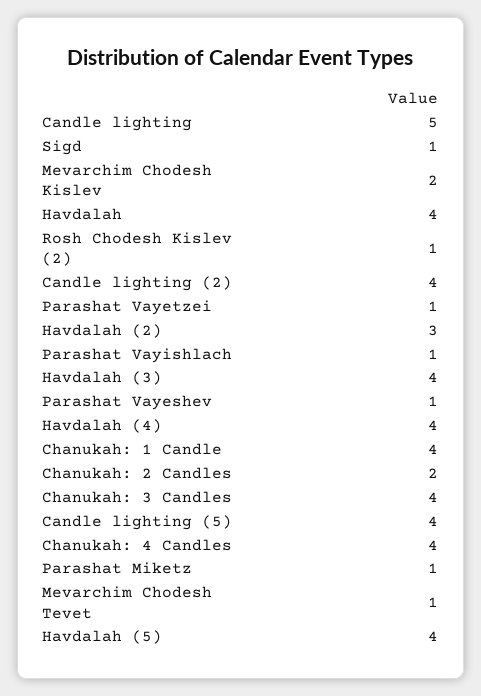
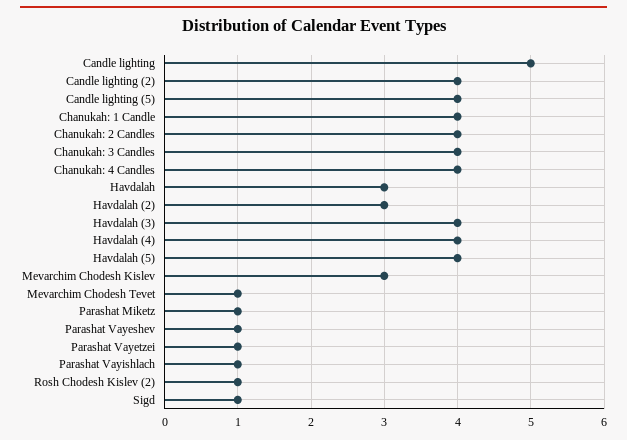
  {
    "Candle lighting": 5,
    "Sigd": 1,
-   "Mevarchim Chodesh Kislev": 2,
+   "Mevarchim Chodesh Kislev": 3,
-   "Havdalah": 4,
+   "Havdalah": 3,
    "Rosh Chodesh Kislev (2)": 1,
    "Candle lighting (2)": 4,
    "Parashat Vayetzei": 1,
    "Havdalah (2)": 3,
    "Parashat Vayishlach": 1,
    "Havdalah (3)": 4,
    "Parashat Vayeshev": 1,
    "Havdalah (4)": 4,
    "Chanukah: 1 Candle": 4,
-   "Chanukah: 2 Candles": 2,
+   "Chanukah: 2 Candles": 4,
    "Chanukah: 3 Candles": 4,
    "Candle lighting (5)": 4,
    "Chanukah: 4 Candles": 4,
    "Parashat Miketz": 1,
    "Mevarchim Chodesh Tevet": 1,
    "Havdalah (5)": 4
  }

